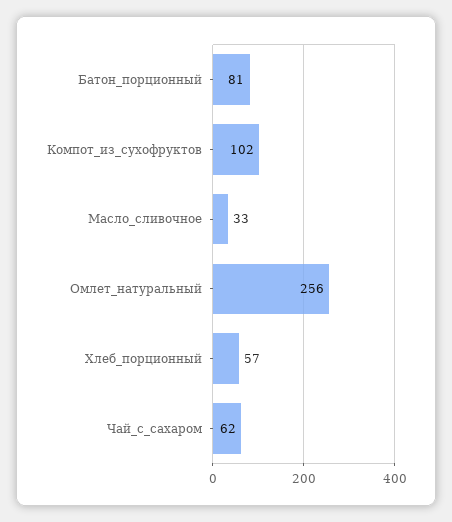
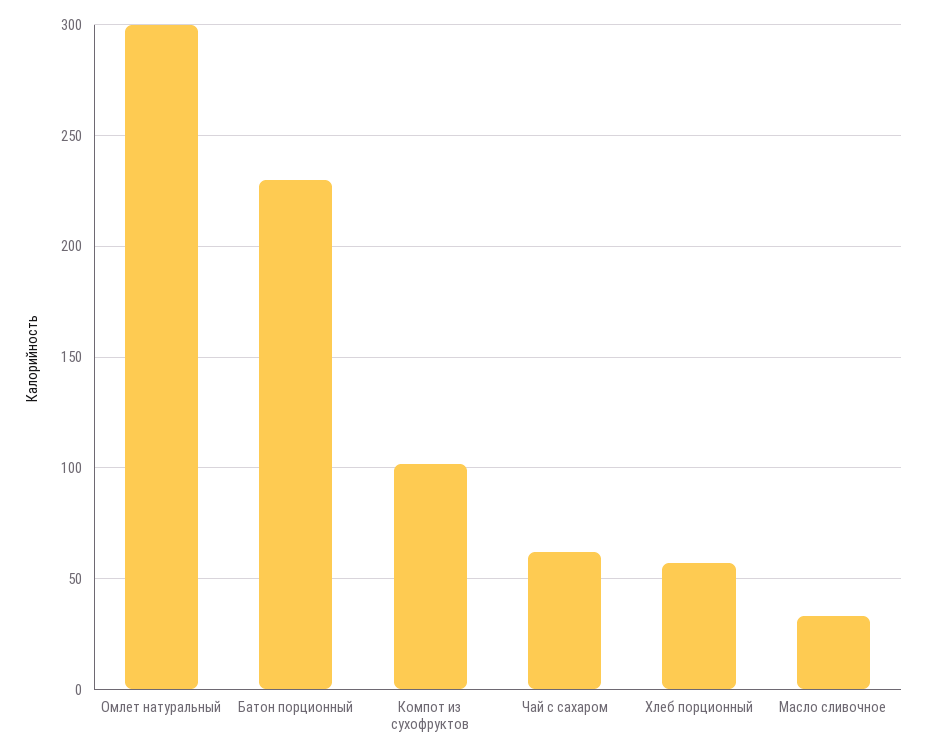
  {
-   "Батон_порционный": 81,
+   "Батон_порционный": 230,
    "Компот_из_сухофруктов": 102,
    "Масло_сливочное": 33,
-   "Омлет_натуральный": 256,
+   "Омлет_натуральный": 300,
    "Хлеб_порционный": 57,
    "Чай_с_сахаром": 62
  }

